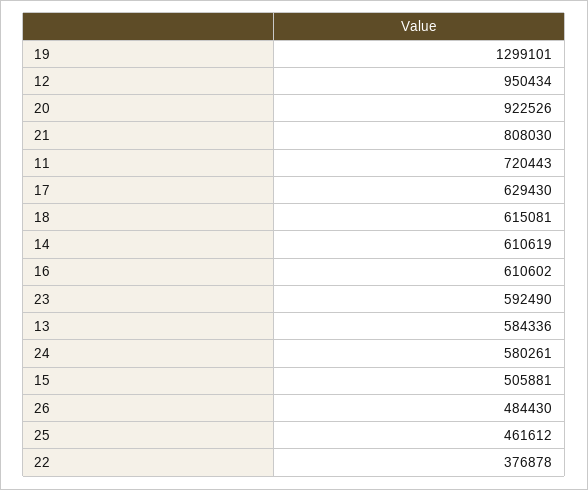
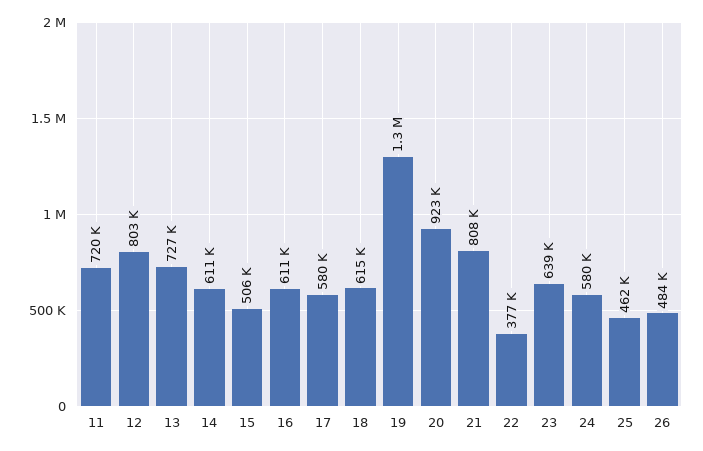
  {
    "19": 1299101,
-   "12": 950434,
+   "12": 803000,
    "20": 922526,
    "21": 808030,
    "11": 720443,
-   "17": 629430,
+   "17": 580000,
    "18": 615081,
    "14": 610619,
    "16": 610602,
-   "23": 592490,
+   "23": 639000,
-   "13": 584336,
+   "13": 727000,
    "24": 580261,
    "15": 505881,
    "26": 484430,
    "25": 461612,
    "22": 376878
  }

